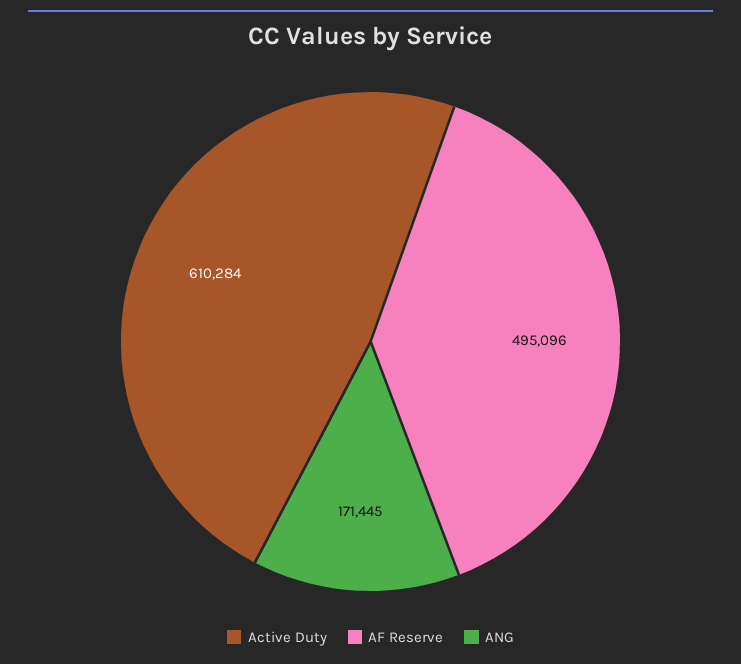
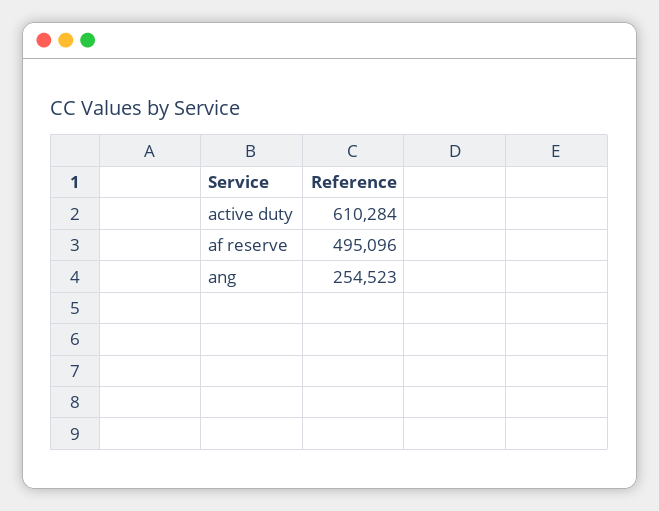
  {
    "Active Duty": 610284,
    "AF Reserve": 495096,
-   "ANG": 171445
+   "ANG": 254523
  }

